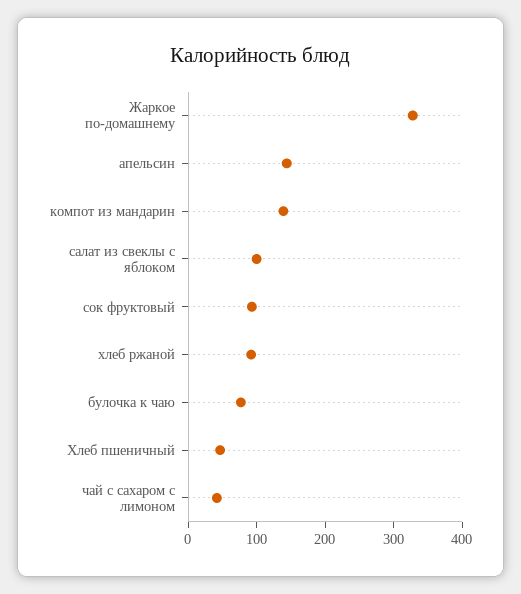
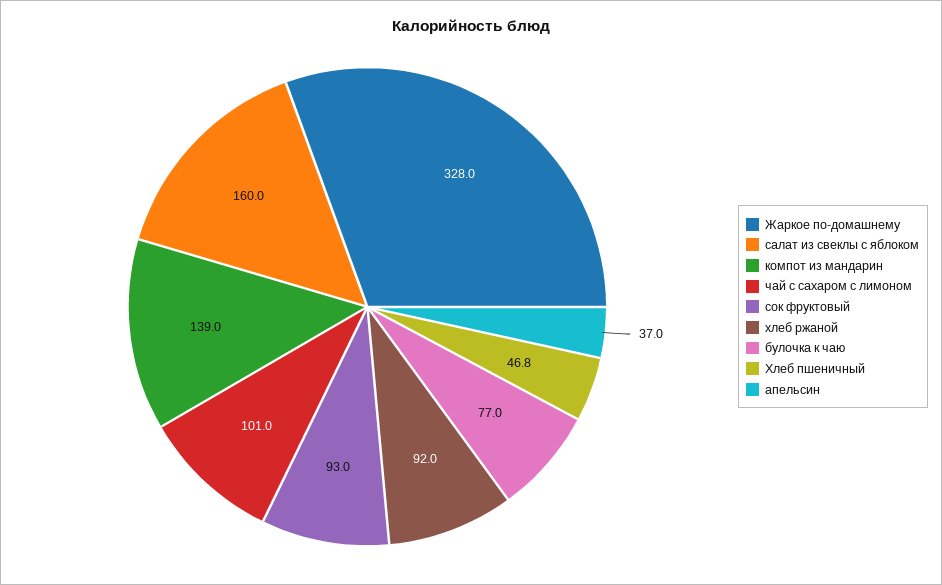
  {
    "Жаркое по-домашнему": 328,
-   "апельсин": 140,
+   "апельсин": 37,
    "компот из мандарин": 139,
-   "салат из свеклы с яблоком": 100,
+   "салат из свеклы с яблоком": 160,
    "сок фруктовый": 93,
    "хлеб ржаной": 92,
    "булочка к чаю": 77,
    "Хлеб пшеничный": 46.8,
-   "чай с сахаром с лимоном": 40
+   "чай с сахаром с лимоном": 101
  }

